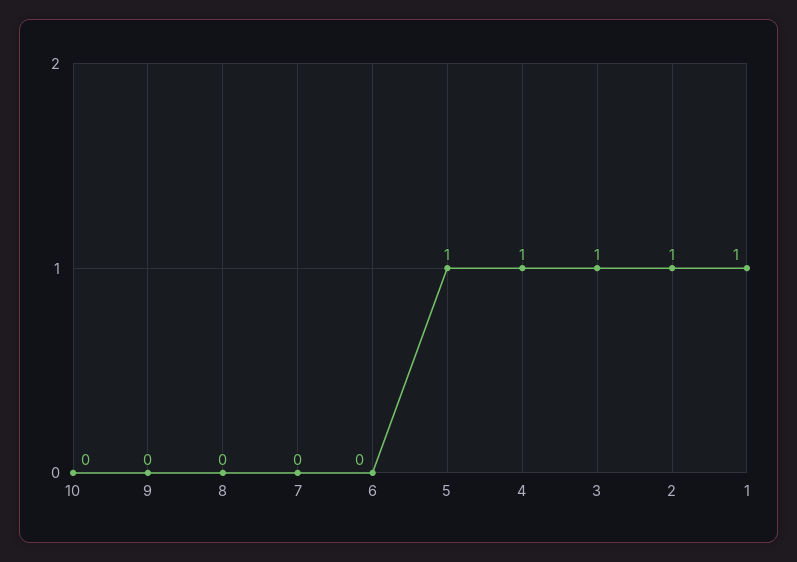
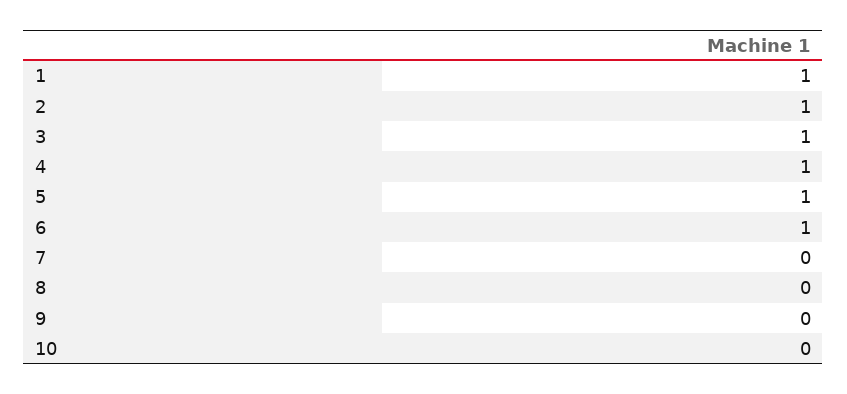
  {
    "10": 0,
    "9": 0,
    "8": 0,
    "7": 0,
-   "6": 0,
+   "6": 1,
    "5": 1,
    "4": 1,
    "3": 1,
    "2": 1,
    "1": 1
  }

